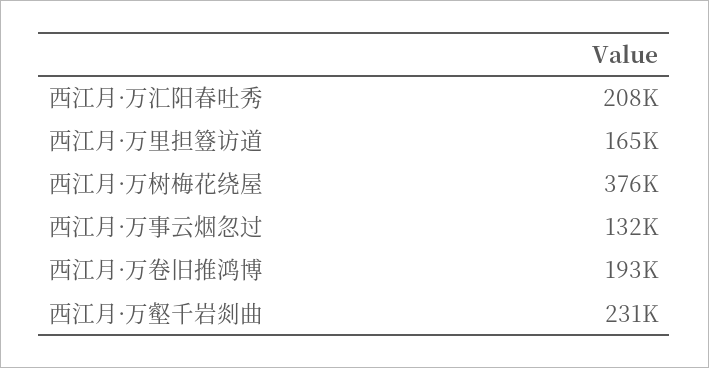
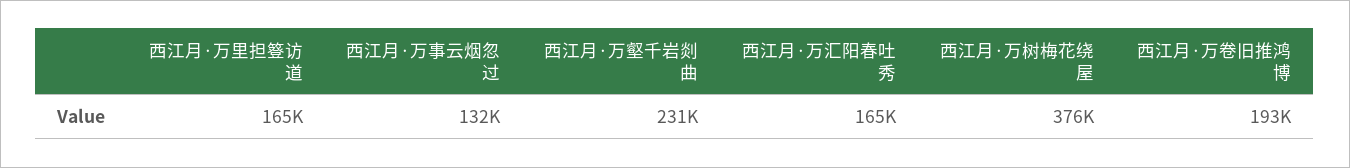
  {
-   "西江月·万汇阳春吐秀": 208000,
+   "西江月·万汇阳春吐秀": 165000,
    "西江月·万里担簦访道": 165000,
    "西江月·万树梅花绕屋": 376000,
    "西江月·万事云烟忽过": 132000,
    "西江月·万卷旧推鸿博": 193000,
    "西江月·万壑千岩剡曲": 231000
  }

